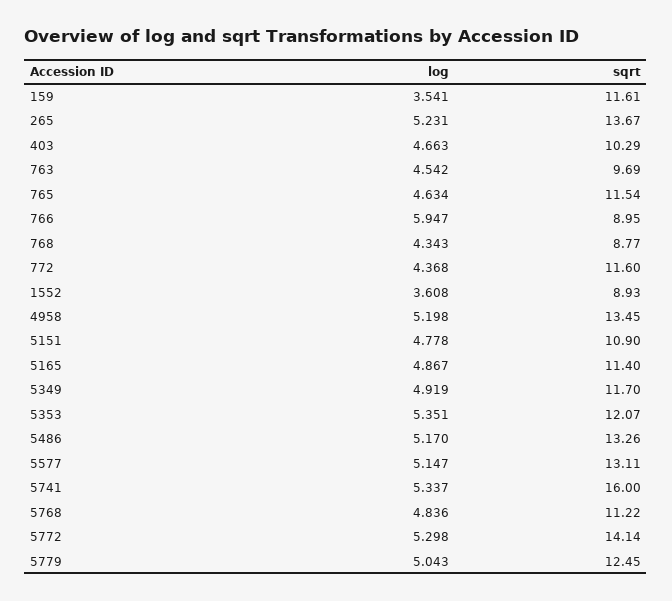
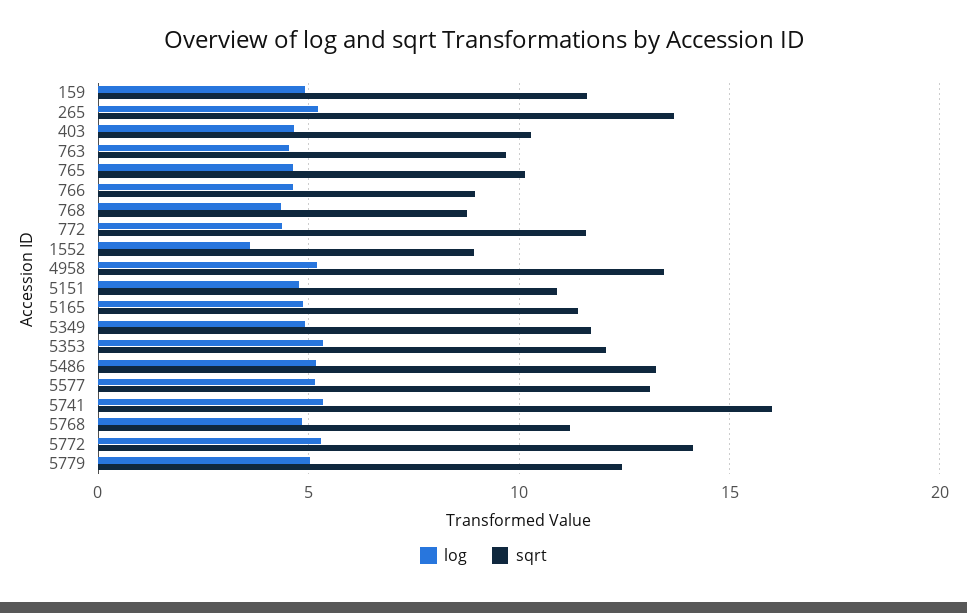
  {
    "log": {
-     "159": 3.541,
+     "159": 5,
      "265": 5.231,
      "403": 4.663,
      "763": 4.542,
      "765": 4.634,
-     "766": 5.947,
+     "766": 4.5,
      "768": 4.343,
      "772": 4.368,
      "1552": 3.608,
      "4958": 5.198,
      "5151": 4.778,
      "5165": 4.867,
      "5349": 4.919,
      "5353": 5.351,
      "5486": 5.17,
      "5577": 5.147,
      "5741": 5.337,
      "5768": 4.836,
      "5772": 5.298,
      "5779": 5.043
    },
    "sqrt": {
      "159": 11.61,
      "265": 13.67,
      "403": 10.29,
      "763": 9.69,
-     "765": 11.54,
+     "765": 10,
      "766": 8.95,
      "768": 8.77,
      "772": 11.6,
      "1552": 8.93,
      "4958": 13.45,
      "5151": 10.9,
      "5165": 11.4,
      "5349": 11.7,
      "5353": 12.07,
      "5486": 13.26,
      "5577": 13.11,
      "5741": 16,
      "5768": 11.22,
      "5772": 14.14,
      "5779": 12.45
    }
  }

